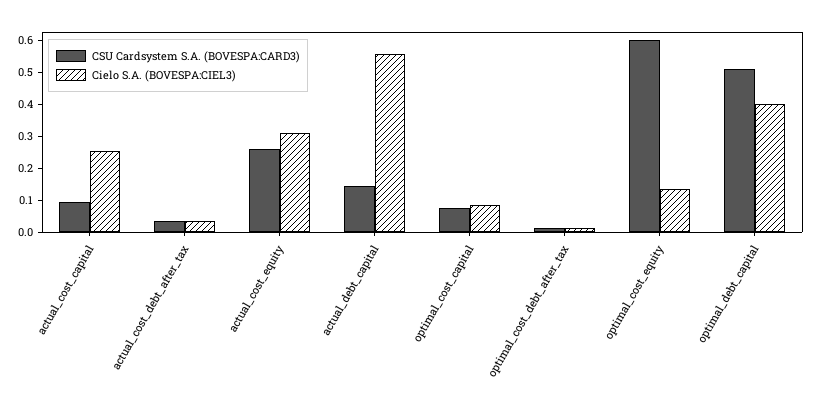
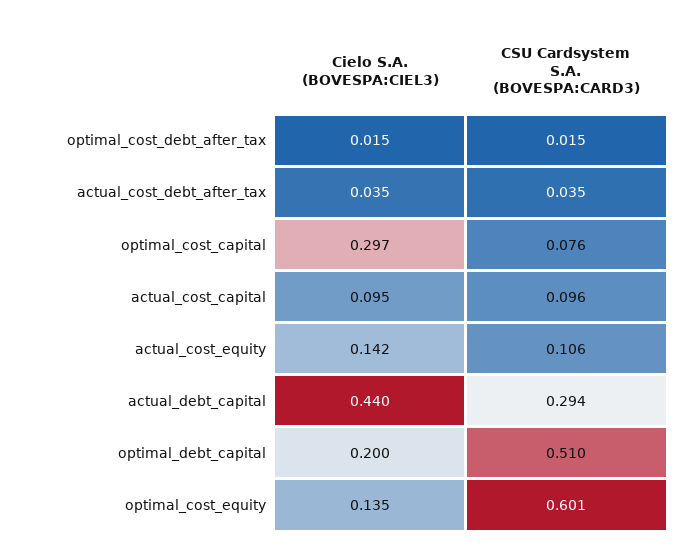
  {
    "CSU Cardsystem S.A. (BOVESPA:CARD3)": {
      "actual_cost_capital": 0.096,
      "actual_cost_debt_after_tax": 0.035,
-     "actual_cost_equity": 0.25,
+     "actual_cost_equity": 0.106,
-     "actual_debt_capital": 0.15,
+     "actual_debt_capital": 0.294,
      "optimal_cost_capital": 0.076,
      "optimal_cost_debt_after_tax": 0.015,
      "optimal_cost_equity": 0.601,
      "optimal_debt_capital": 0.51
    },
    "Cielo S.A. (BOVESPA:CIEL3)": {
-     "actual_cost_capital": 0.25,
+     "actual_cost_capital": 0.095,
      "actual_cost_debt_after_tax": 0.035,
-     "actual_cost_equity": 0.3,
+     "actual_cost_equity": 0.142,
-     "actual_debt_capital": 0.55,
+     "actual_debt_capital": 0.44,
-     "optimal_cost_capital": 0.1,
+     "optimal_cost_capital": 0.297,
      "optimal_cost_debt_after_tax": 0.015,
      "optimal_cost_equity": 0.135,
-     "optimal_debt_capital": 0.4
+     "optimal_debt_capital": 0.2
    }
  }

